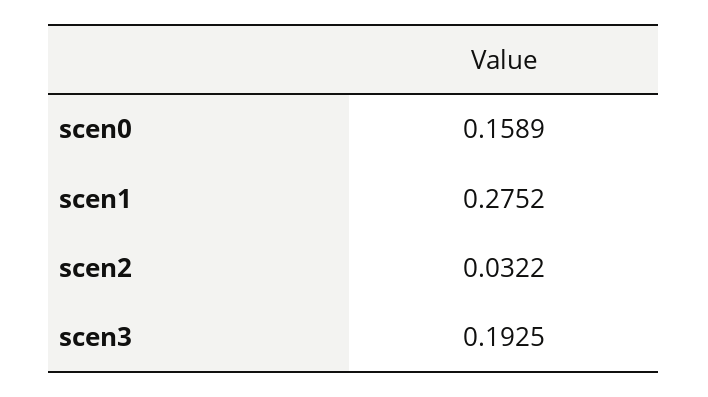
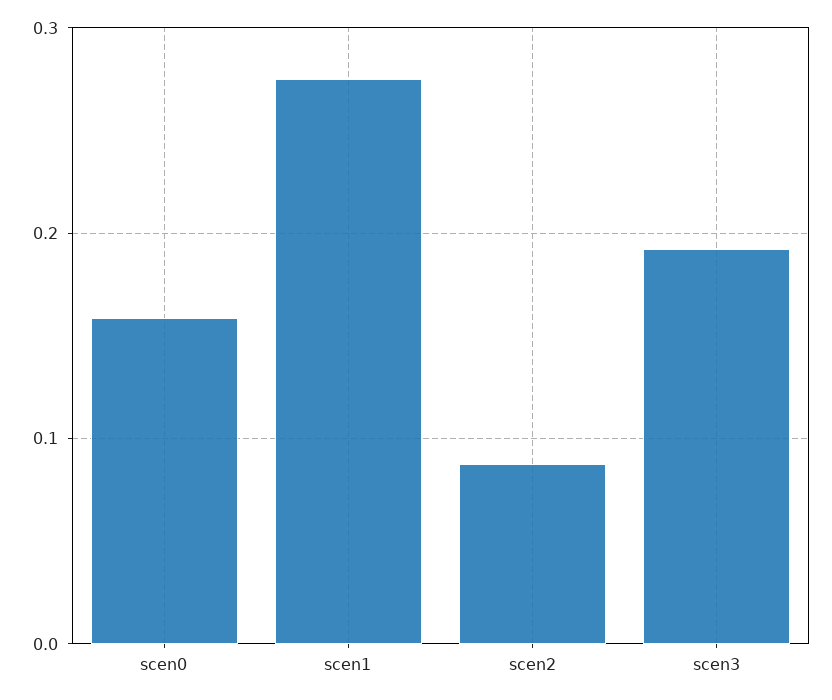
  {
    "scen0": 0.1589,
    "scen1": 0.2752,
-   "scen2": 0.0322,
+   "scen2": 0.09,
    "scen3": 0.1925
  }

